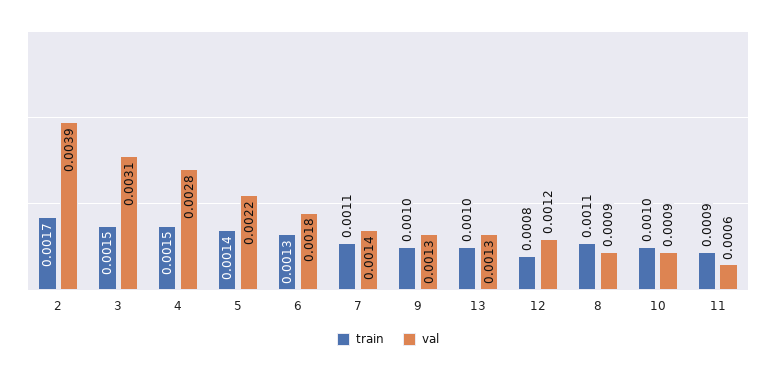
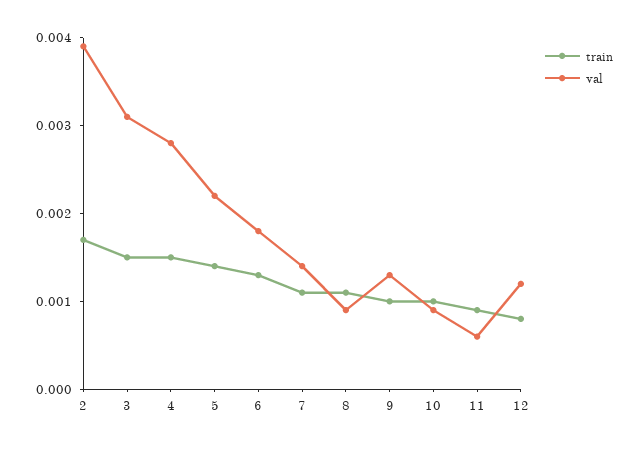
  {
    "train": {
      "2": 0.0017,
      "3": 0.0015,
      "4": 0.0015,
      "5": 0.0014,
      "6": 0.0013,
      "7": 0.0011,
      "9": 0.001,
-     "13": 0.001,
      "12": 0.0008,
      "8": 0.0011,
      "10": 0.001,
      "11": 0.0009
    },
    "val": {
      "2": 0.0039,
      "3": 0.0031,
      "4": 0.0028,
      "5": 0.0022,
      "6": 0.0018,
      "7": 0.0014,
      "9": 0.0013,
-     "13": 0.0013,
      "12": 0.0012,
      "8": 0.0009,
      "10": 0.0009,
      "11": 0.0006
    }
  }

